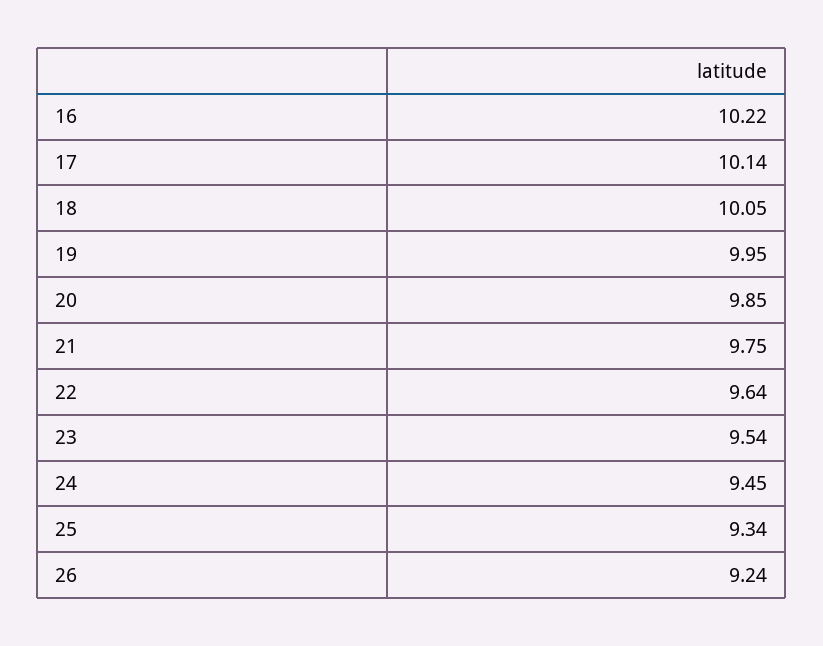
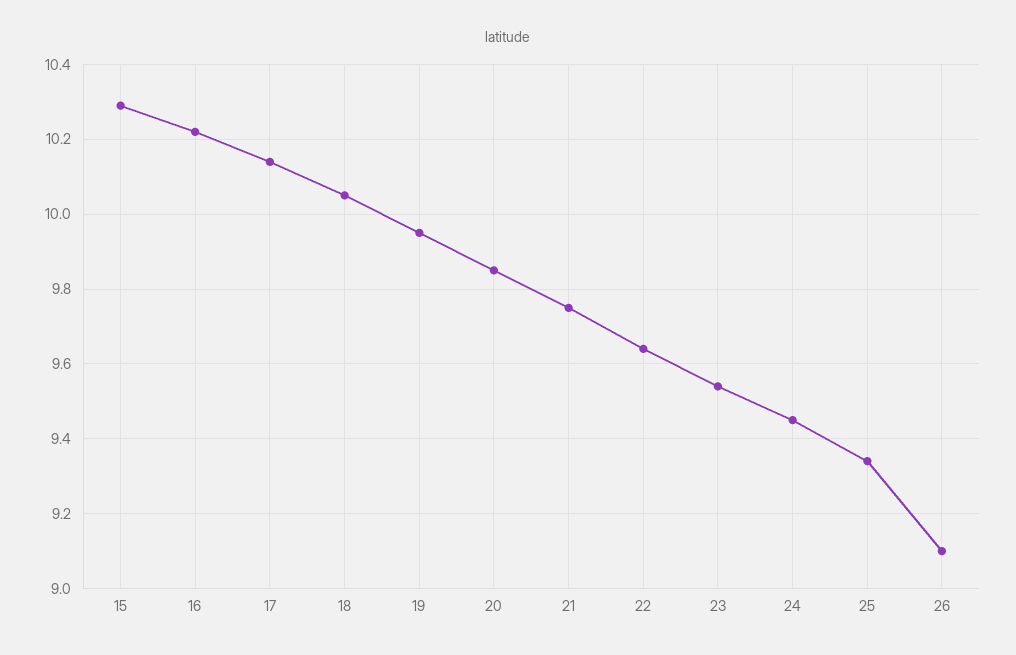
  {
    "16": 10.22,
    "17": 10.14,
    "18": 10.05,
    "19": 9.95,
    "20": 9.85,
    "21": 9.75,
    "22": 9.64,
    "23": 9.54,
    "24": 9.45,
    "25": 9.34,
-   "26": 9.24
+   "26": 9.1,
+   "15": 10.3
  }

